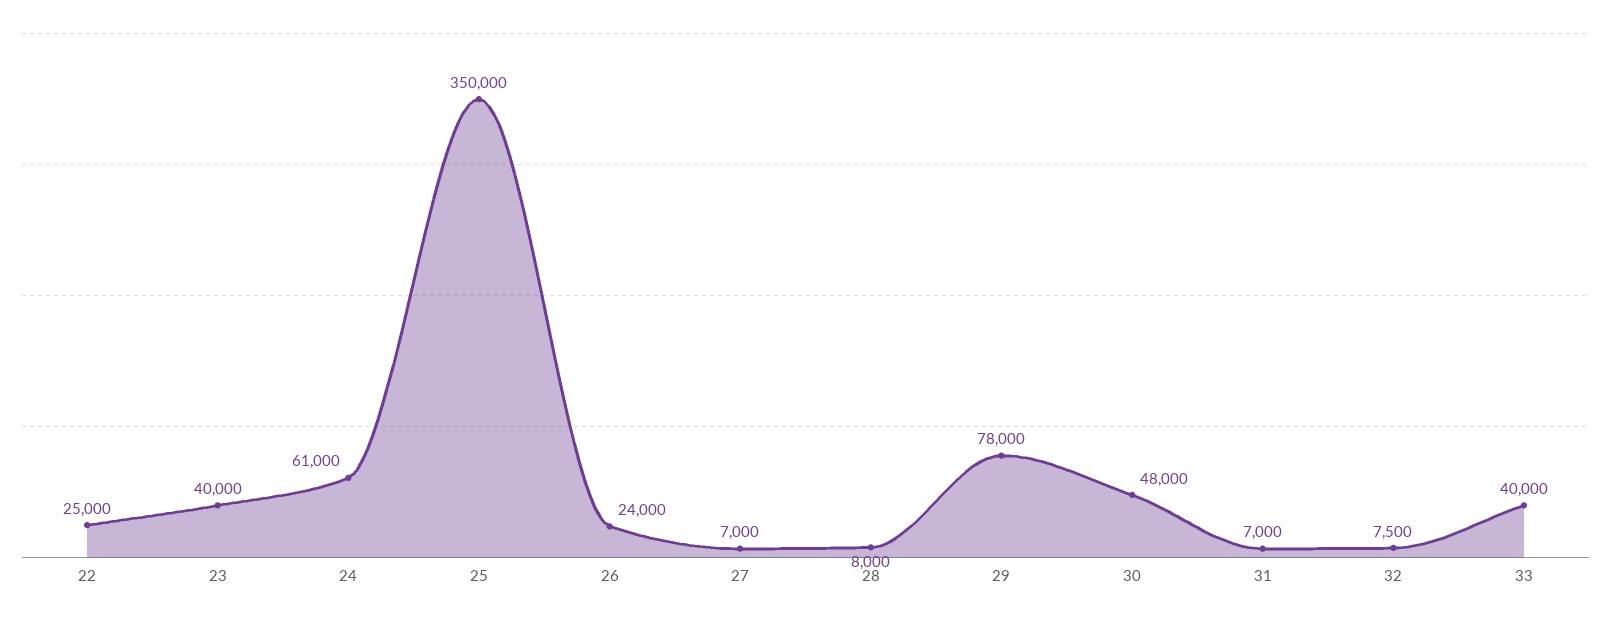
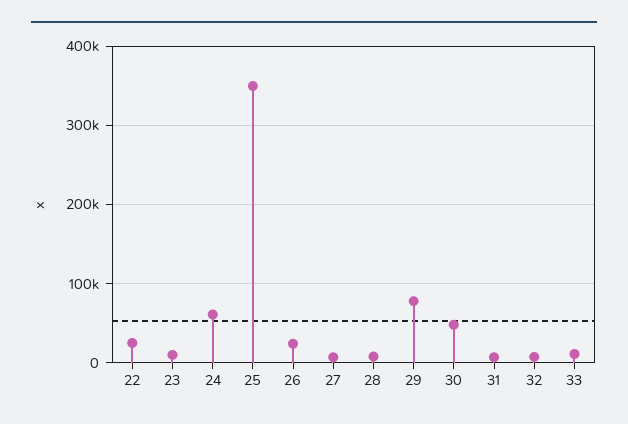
  {
    "22": 25000,
-   "23": 40000,
+   "23": 10000,
    "24": 61000,
    "25": 350000,
    "26": 24000,
    "27": 7000,
    "28": 8000,
    "29": 78000,
    "30": 48000,
    "31": 7000,
    "32": 7500,
-   "33": 40000
+   "33": 10000
  }

